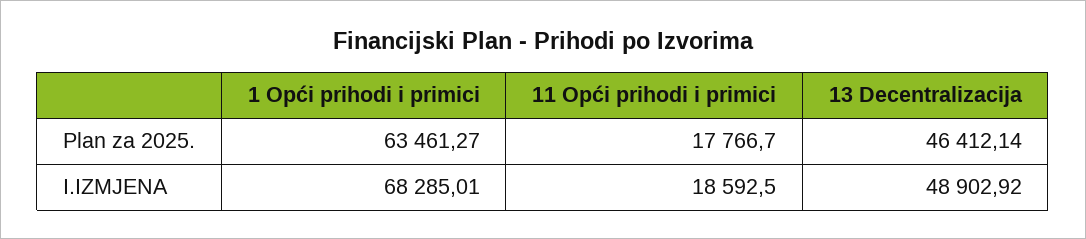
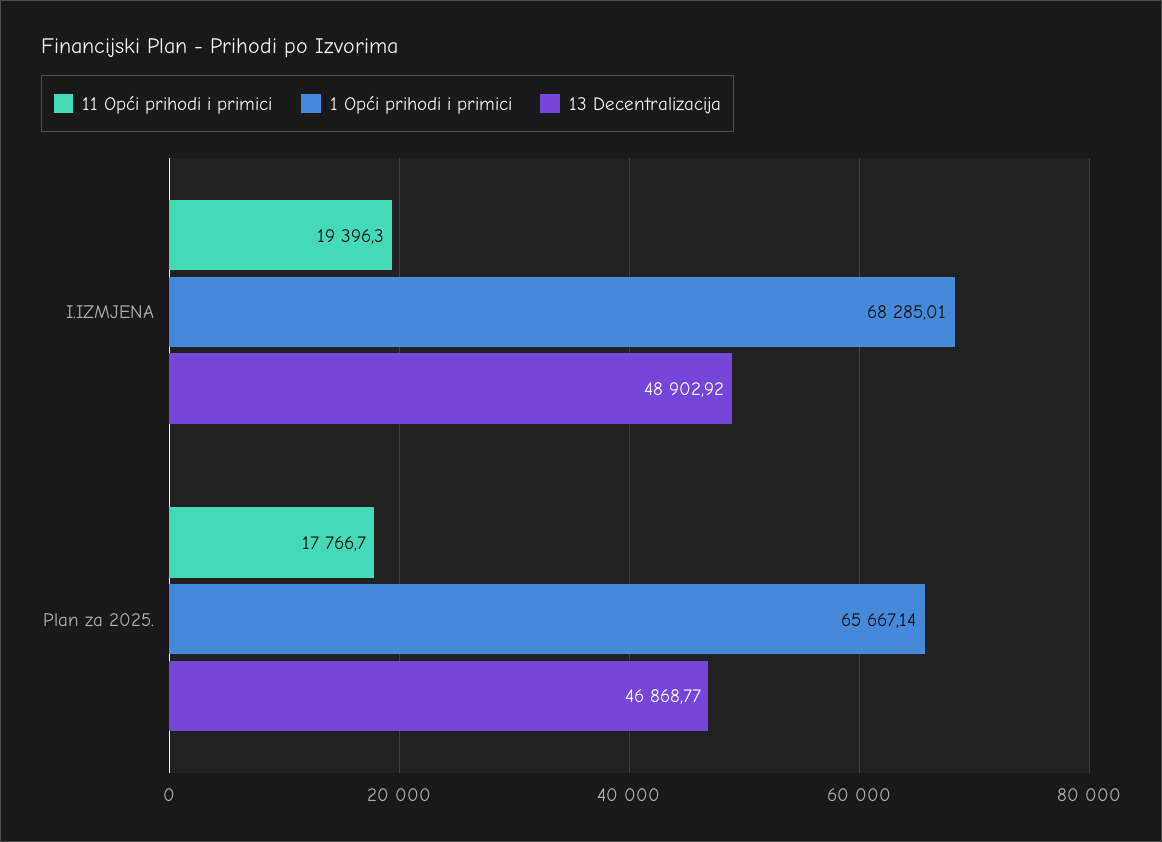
  {
    "1 Opći prihodi i primici": {
-     "Plan za 2025.": 63461.27,
+     "Plan za 2025.": 65667.14,
      "I.IZMJENA": 68285.01
    },
    "11 Opći prihodi i primici": {
      "Plan za 2025.": 17766.7,
-     "I.IZMJENA": 18592.5
+     "I.IZMJENA": 19396.3
    },
    "13 Decentralizacija": {
-     "Plan za 2025.": 46412.14,
+     "Plan za 2025.": 46868.77,
      "I.IZMJENA": 48902.92
    }
  }

